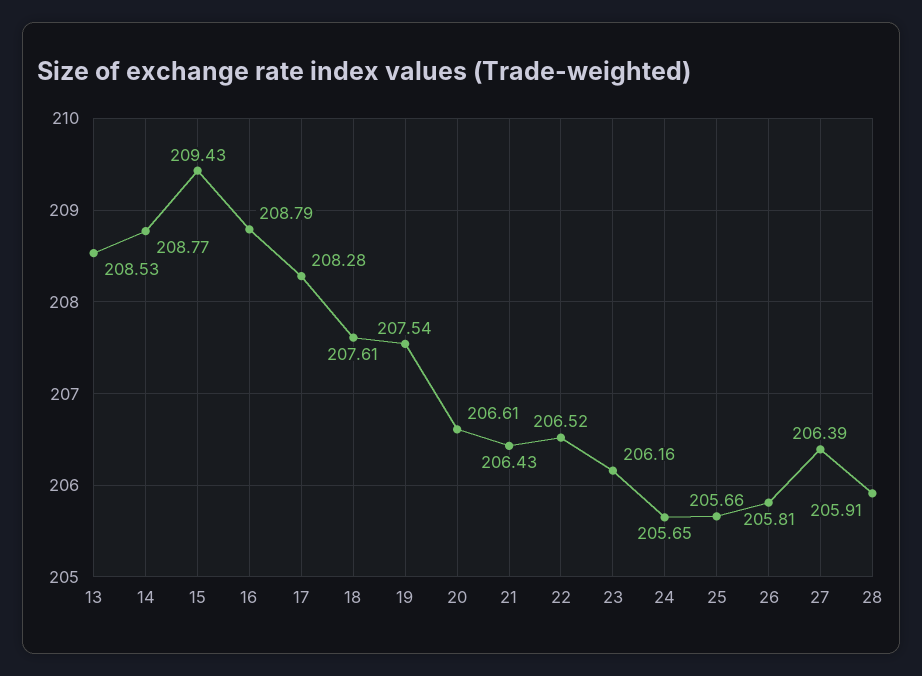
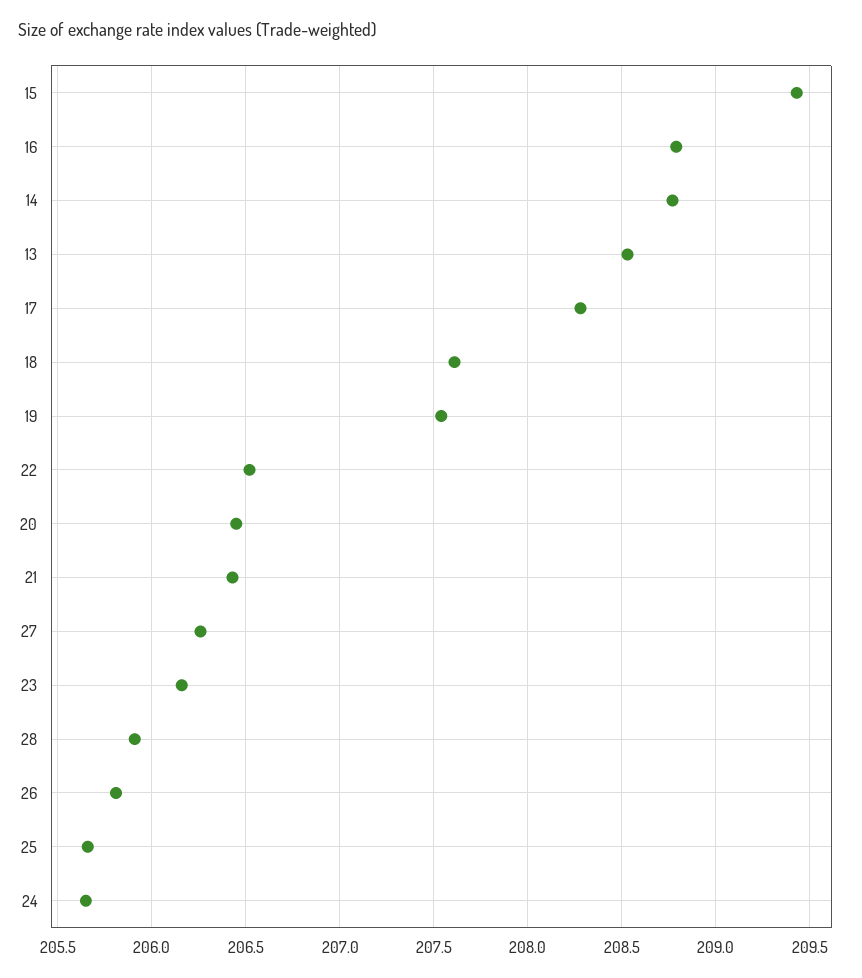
  {
    "13": 208.53,
    "14": 208.77,
    "15": 209.43,
    "16": 208.79,
    "17": 208.28,
    "18": 207.61,
    "19": 207.54,
-   "20": 206.61,
+   "20": 206.45,
    "21": 206.43,
    "22": 206.52,
    "23": 206.16,
    "24": 205.65,
    "25": 205.66,
    "26": 205.81,
-   "27": 206.39,
+   "27": 206.25,
    "28": 205.91
  }

